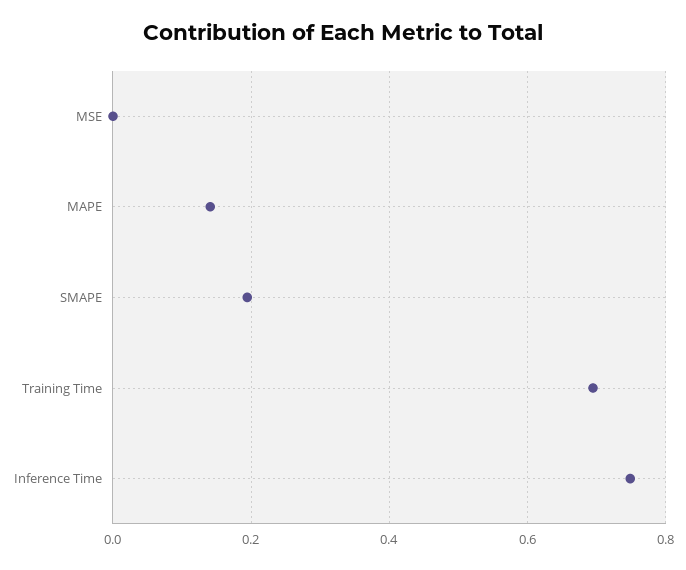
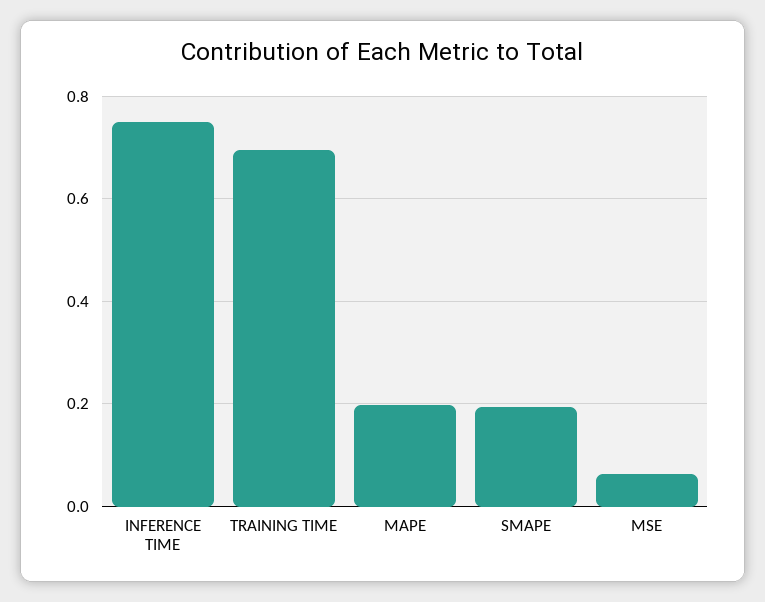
  {
-   "MSE": 0,
+   "MSE": 0.06,
-   "MAPE": 0.14,
+   "MAPE": 0.2,
    "SMAPE": 0.2,
    "Training Time": 0.7,
    "Inference Time": 0.74
  }

